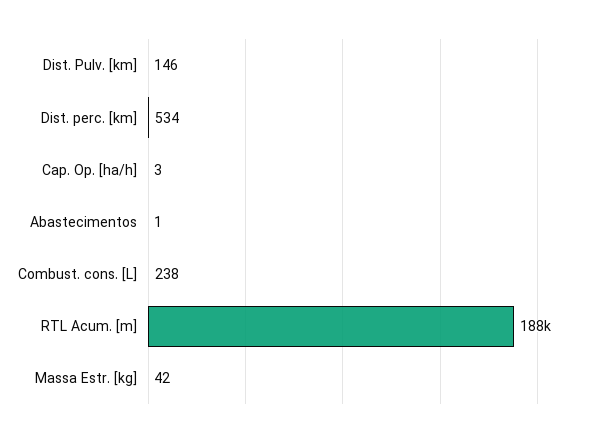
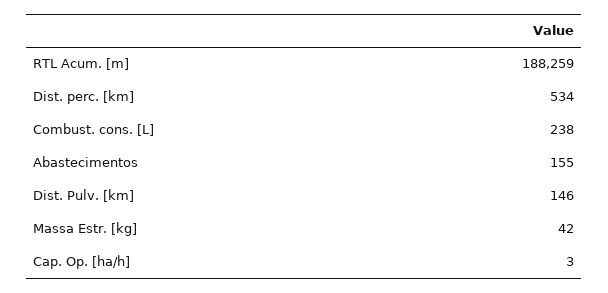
  {
    "Dist. Pulv. [km]": 146,
    "Dist. perc. [km]": 534,
    "Cap. Op. [ha/h]": 3,
-   "Abastecimentos": 1,
+   "Abastecimentos": 155,
    "Combust. cons. [L]": 238,
    "RTL Acum. [m]": 188259,
    "Massa Estr. [kg]": 42
  }

